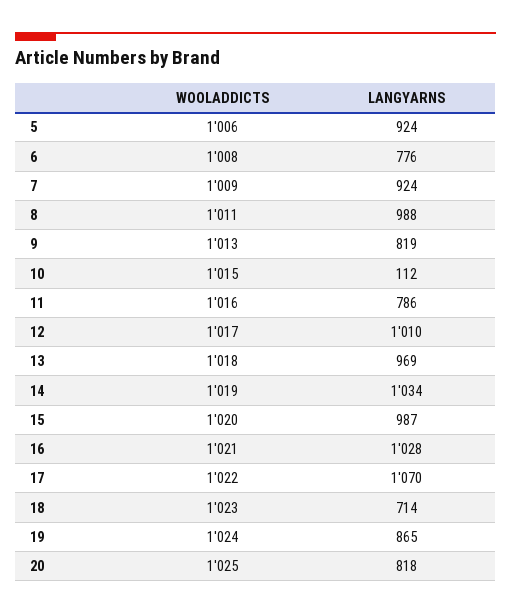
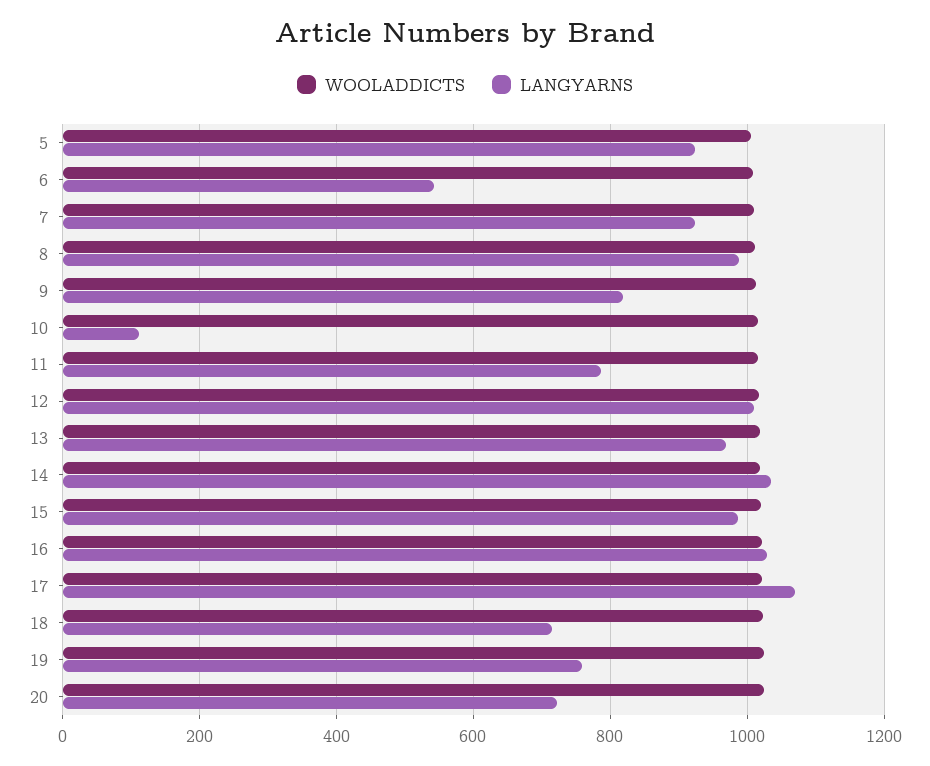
  {
    "WOOLADDICTS": {
      "5": 1006,
      "6": 1008,
      "7": 1009,
      "8": 1011,
      "9": 1013,
      "10": 1015,
      "11": 1016,
      "12": 1017,
      "13": 1018,
      "14": 1019,
      "15": 1020,
      "16": 1021,
      "17": 1022,
      "18": 1023,
      "19": 1024,
      "20": 1025
    },
    "LANGYARNS": {
      "5": 924,
-     "6": 776,
+     "6": 540,
      "7": 924,
      "8": 988,
      "9": 819,
      "10": 112,
      "11": 786,
      "12": 1010,
      "13": 969,
      "14": 1034,
      "15": 987,
      "16": 1028,
      "17": 1070,
      "18": 714,
-     "19": 865,
+     "19": 760,
-     "20": 818
+     "20": 720
    }
  }

